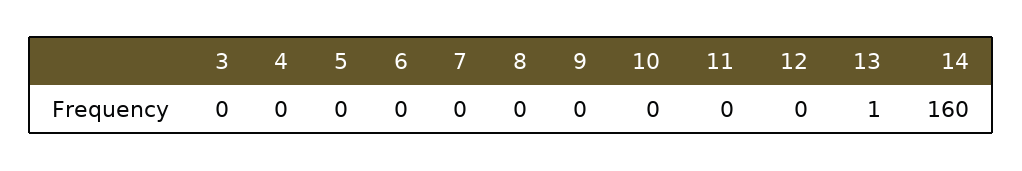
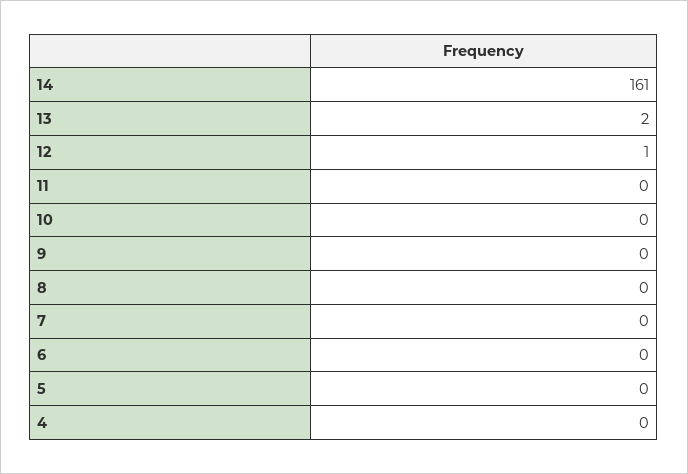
  {
-   "3": 0,
    "4": 0,
    "5": 0,
    "6": 0,
    "7": 0,
    "8": 0,
    "9": 0,
    "10": 0,
    "11": 0,
-   "12": 0,
+   "12": 1,
-   "13": 1,
+   "13": 2,
-   "14": 160
+   "14": 161
  }

